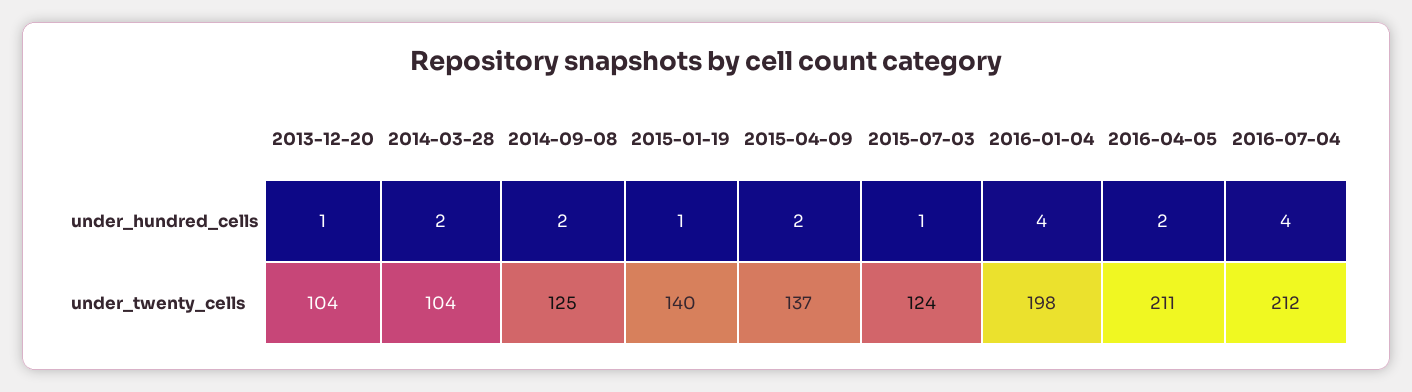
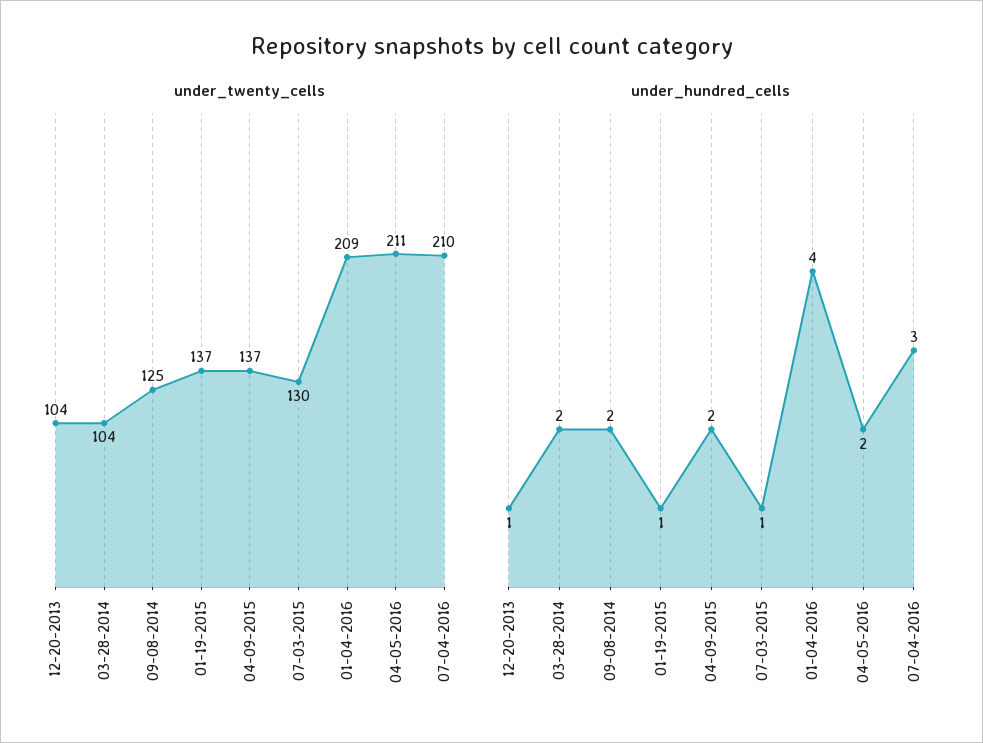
  {
    "under_hundred_cells": {
      "2013-12-20": 1,
      "2014-03-28": 2,
      "2014-09-08": 2,
      "2015-01-19": 1,
      "2015-04-09": 2,
      "2015-07-03": 1,
      "2016-01-04": 4,
      "2016-04-05": 2,
-     "2016-07-04": 4
+     "2016-07-04": 3
    },
    "under_twenty_cells": {
      "2013-12-20": 104,
      "2014-03-28": 104,
      "2014-09-08": 125,
-     "2015-01-19": 140,
+     "2015-01-19": 137,
      "2015-04-09": 137,
-     "2015-07-03": 124,
+     "2015-07-03": 130,
-     "2016-01-04": 198,
+     "2016-01-04": 209,
      "2016-04-05": 211,
-     "2016-07-04": 212
+     "2016-07-04": 210
    }
  }

